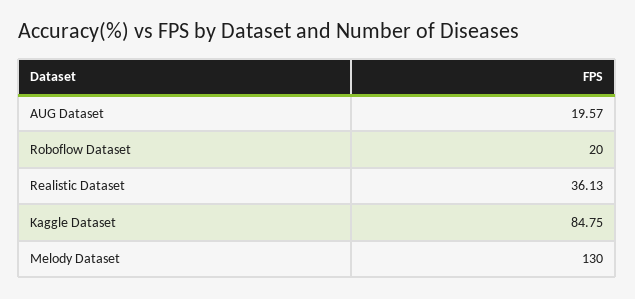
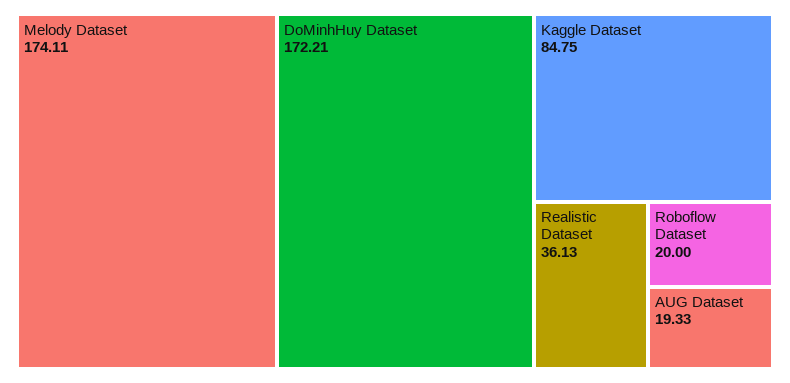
  {
-   "AUG Dataset": 19.57,
+   "AUG Dataset": 19.33,
    "Roboflow Dataset": 20,
    "Realistic Dataset": 36.13,
    "Kaggle Dataset": 84.75,
-   "Melody Dataset": 130
+   "Melody Dataset": 174.11,
+   "DoMinhHuy Dataset": 172.21
  }

